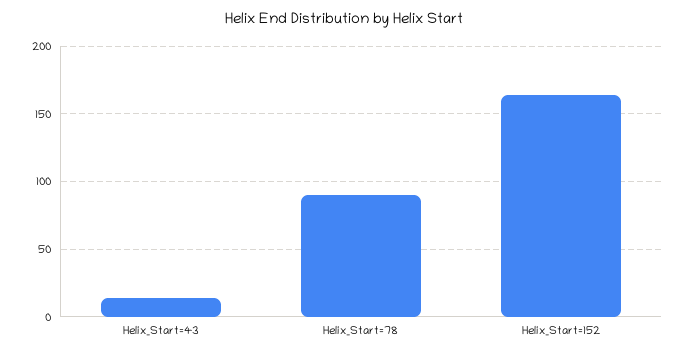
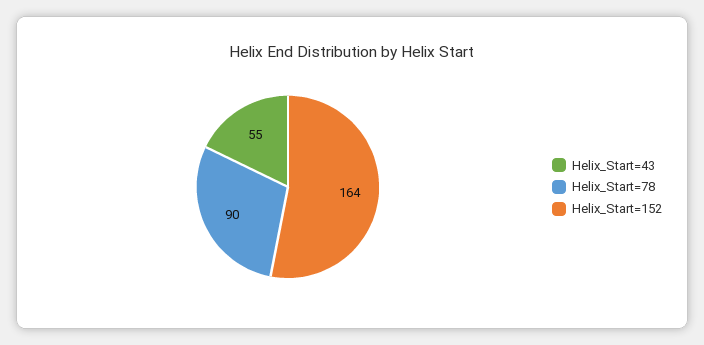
  {
-   "Helix_Start=43": 15,
+   "Helix_Start=43": 55,
    "Helix_Start=78": 90,
    "Helix_Start=152": 164
  }

